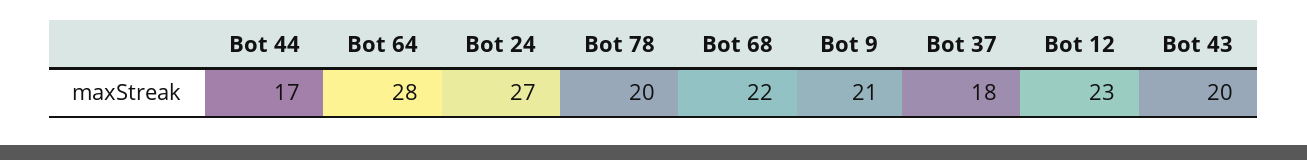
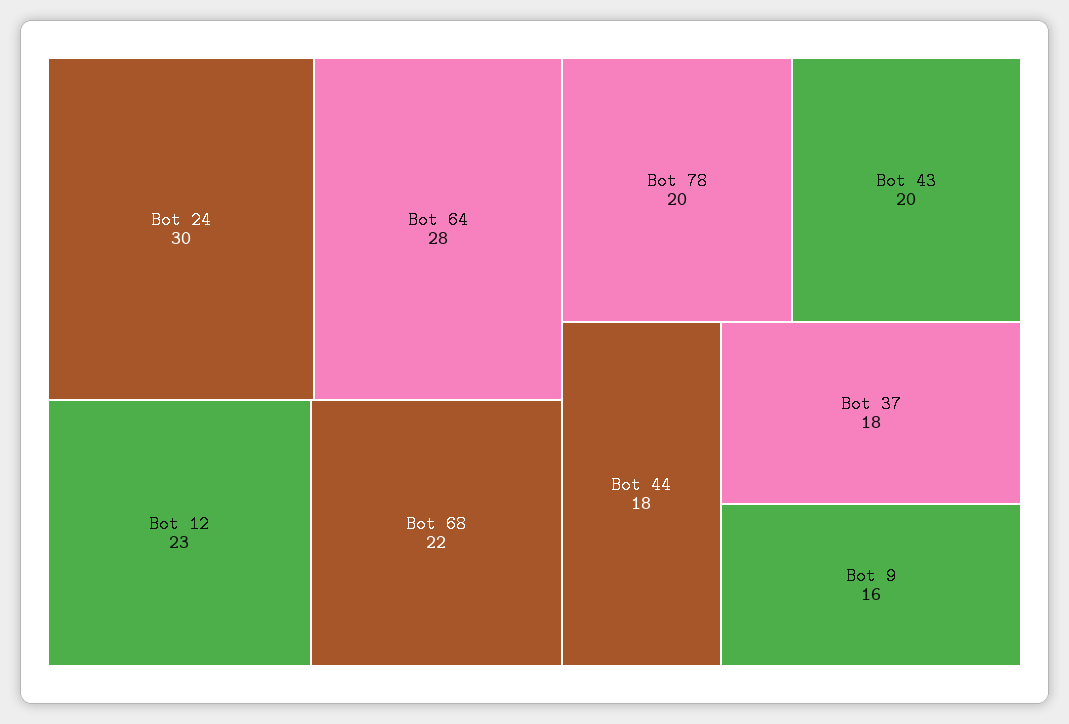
  {
-   "Bot 44": 17,
+   "Bot 44": 18,
    "Bot 64": 28,
-   "Bot 24": 27,
+   "Bot 24": 30,
    "Bot 78": 20,
    "Bot 68": 22,
-   "Bot 9": 21,
+   "Bot 9": 16,
    "Bot 37": 18,
    "Bot 12": 23,
    "Bot 43": 20
  }

